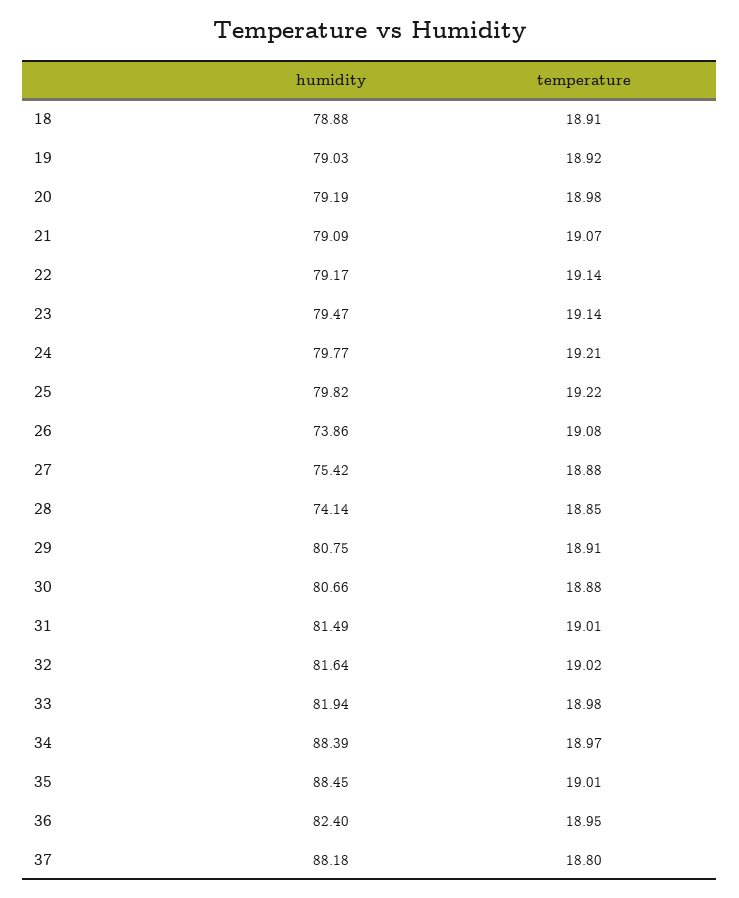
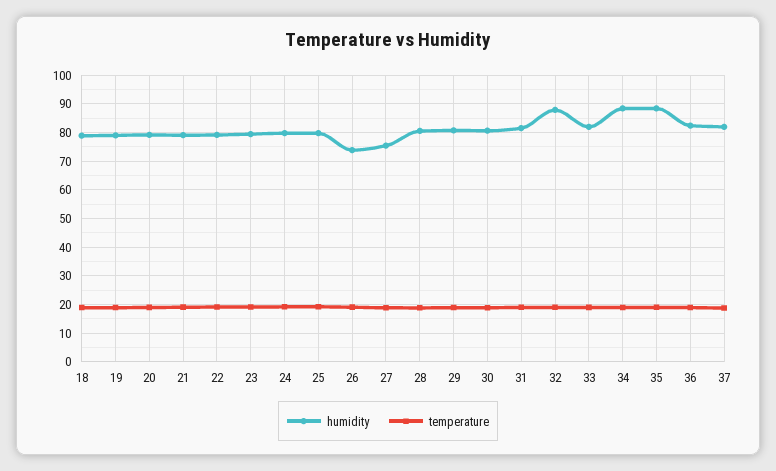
  {
    "humidity": {
      "18": 78.88,
      "19": 79.03,
      "20": 79.19,
      "21": 79.09,
      "22": 79.17,
      "23": 79.47,
      "24": 79.77,
      "25": 79.82,
      "26": 73.86,
      "27": 75.42,
-     "28": 74.14,
+     "28": 80,
      "29": 80.75,
      "30": 80.66,
      "31": 81.49,
-     "32": 81.64,
+     "32": 87.5,
      "33": 81.94,
      "34": 88.39,
      "35": 88.45,
      "36": 82.4,
-     "37": 88.18
+     "37": 82.5
    },
    "temperature": {
      "18": 18.91,
      "19": 18.92,
      "20": 18.98,
      "21": 19.07,
      "22": 19.14,
      "23": 19.14,
      "24": 19.21,
      "25": 19.22,
      "26": 19.08,
      "27": 18.88,
      "28": 18.85,
      "29": 18.91,
      "30": 18.88,
      "31": 19.01,
      "32": 19.02,
      "33": 18.98,
      "34": 18.97,
      "35": 19.01,
      "36": 18.95,
      "37": 18.8
    }
  }

